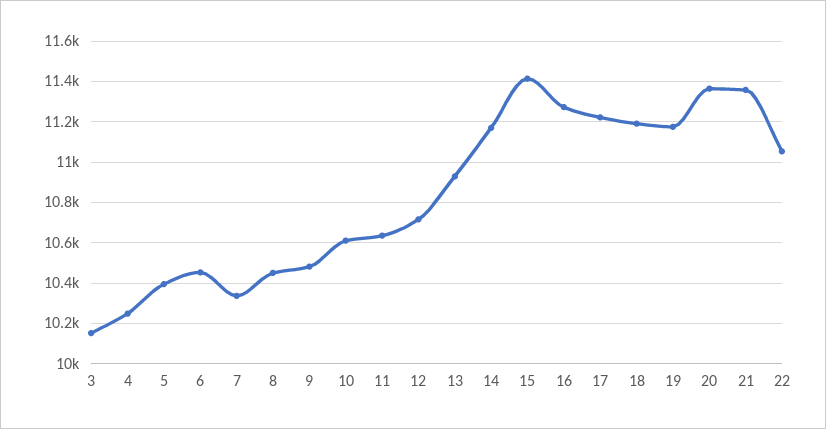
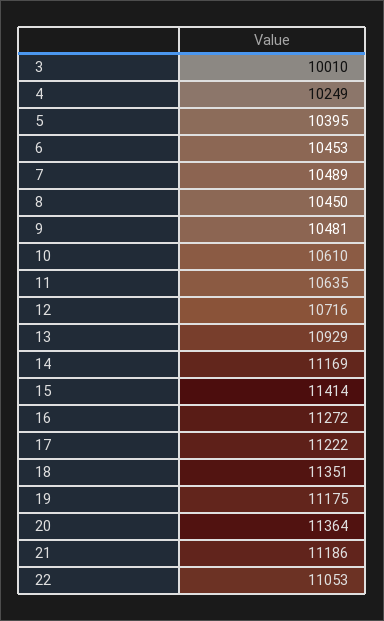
  {
-   "3": 10150,
+   "3": 10010,
    "4": 10249,
    "5": 10395,
    "6": 10453,
-   "7": 10350,
+   "7": 10489,
    "8": 10450,
    "9": 10481,
    "10": 10610,
    "11": 10635,
    "12": 10716,
    "13": 10929,
    "14": 11169,
    "15": 11414,
    "16": 11272,
    "17": 11222,
-   "18": 11200,
+   "18": 11351,
    "19": 11175,
    "20": 11364,
-   "21": 11350,
+   "21": 11186,
    "22": 11053
  }

